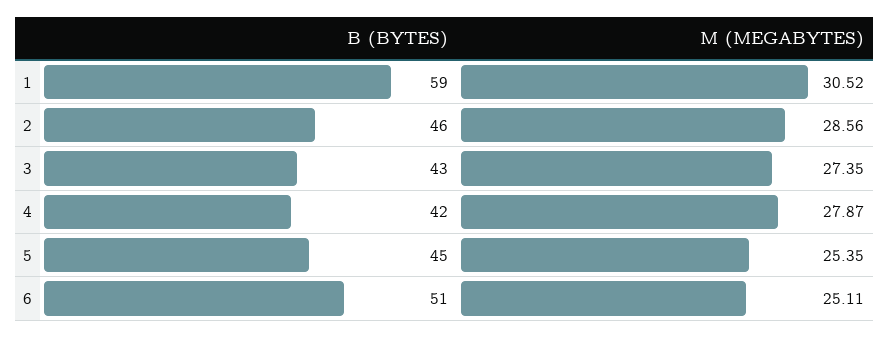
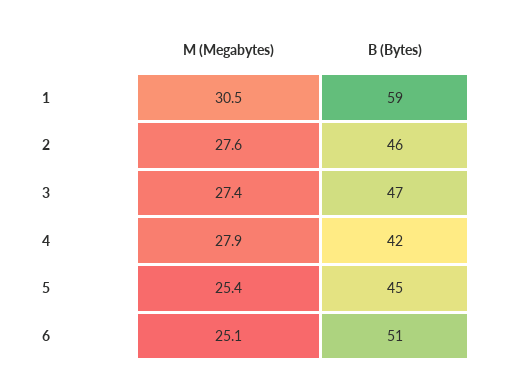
  {
    "B (BYTES)": {
      "1": 59,
      "2": 46,
-     "3": 43,
+     "3": 47,
      "4": 42,
      "5": 45,
      "6": 51
    },
    "M (MEGABYTES)": {
      "1": 30.52,
-     "2": 28.56,
+     "2": 27.6,
      "3": 27.35,
      "4": 27.87,
      "5": 25.35,
      "6": 25.11
    }
  }

